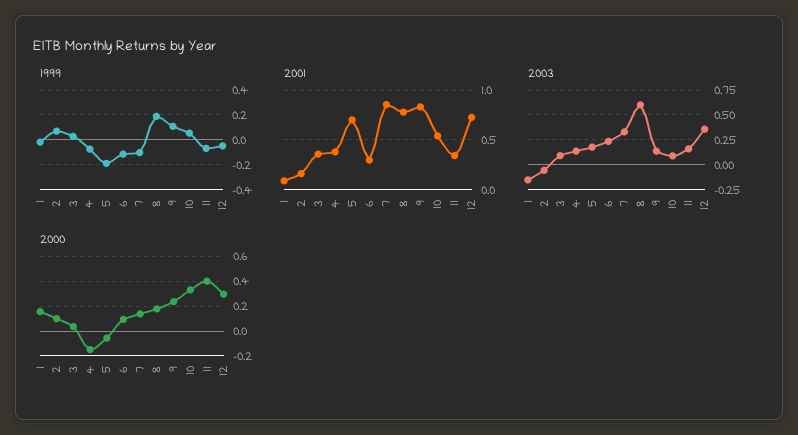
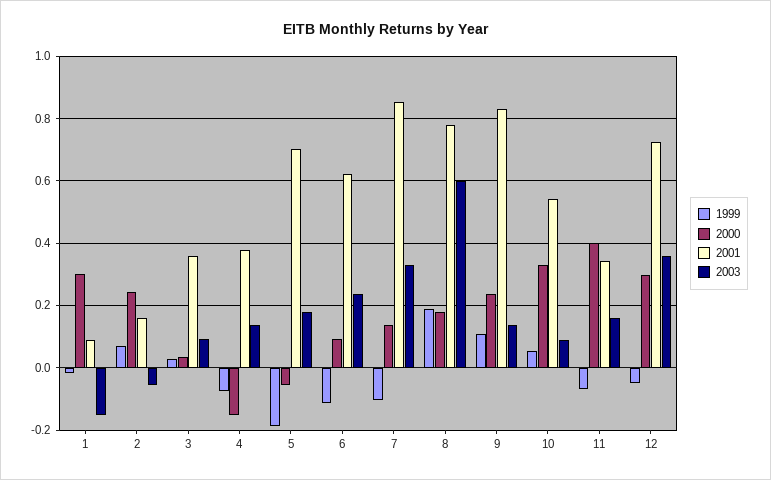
  {
    "1999": {
      "1": -0.02,
      "2": 0.08,
      "3": 0.02,
      "4": -0.08,
      "5": -0.18,
      "6": -0.12,
      "7": -0.1,
      "8": 0.18,
      "9": 0.1,
      "10": 0.06,
      "11": -0.06,
      "12": -0.04
    },
    "2001": {
      "1": 0.1,
      "2": 0.16,
      "3": 0.36,
      "4": 0.38,
      "5": 0.7,
-     "6": 0.3,
+     "6": 0.62,
      "7": 0.86,
      "8": 0.78,
      "9": 0.84,
      "10": 0.54,
      "11": 0.34,
      "12": 0.72
    },
    "2003": {
      "1": -0.14,
      "2": -0.06,
      "3": 0.1,
      "4": 0.14,
      "5": 0.18,
      "6": 0.24,
      "7": 0.32,
      "8": 0.6,
      "9": 0.14,
      "10": 0.1,
      "11": 0.16,
      "12": 0.36
    },
    "2000": {
-     "1": 0.15,
+     "1": 0.3,
-     "2": 0.1,
+     "2": 0.24,
      "3": 0.04,
      "4": -0.14,
      "5": -0.06,
      "6": 0.1,
      "7": 0.14,
      "8": 0.18,
      "9": 0.24,
      "10": 0.32,
      "11": 0.4,
      "12": 0.3
    }
  }

